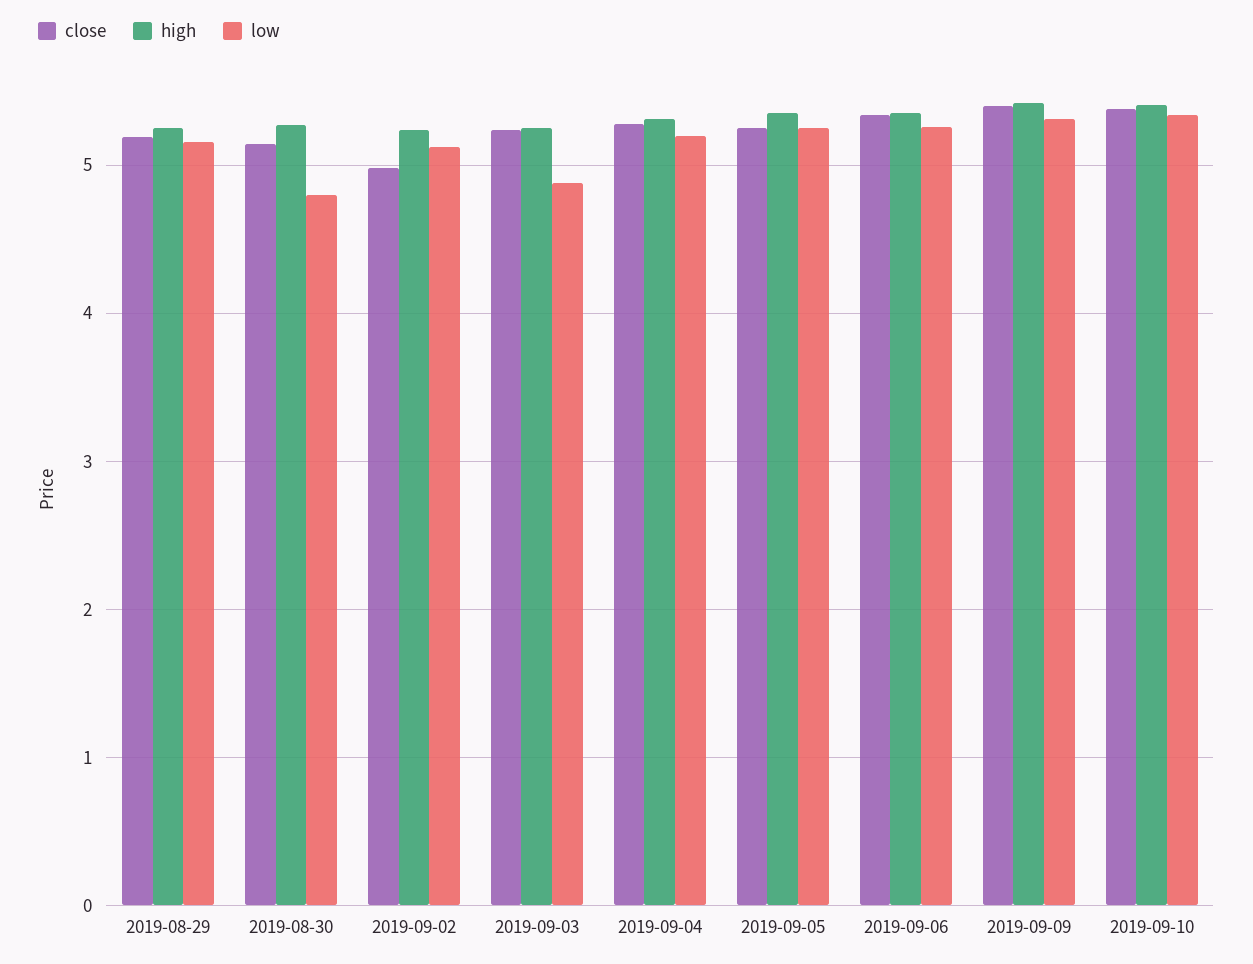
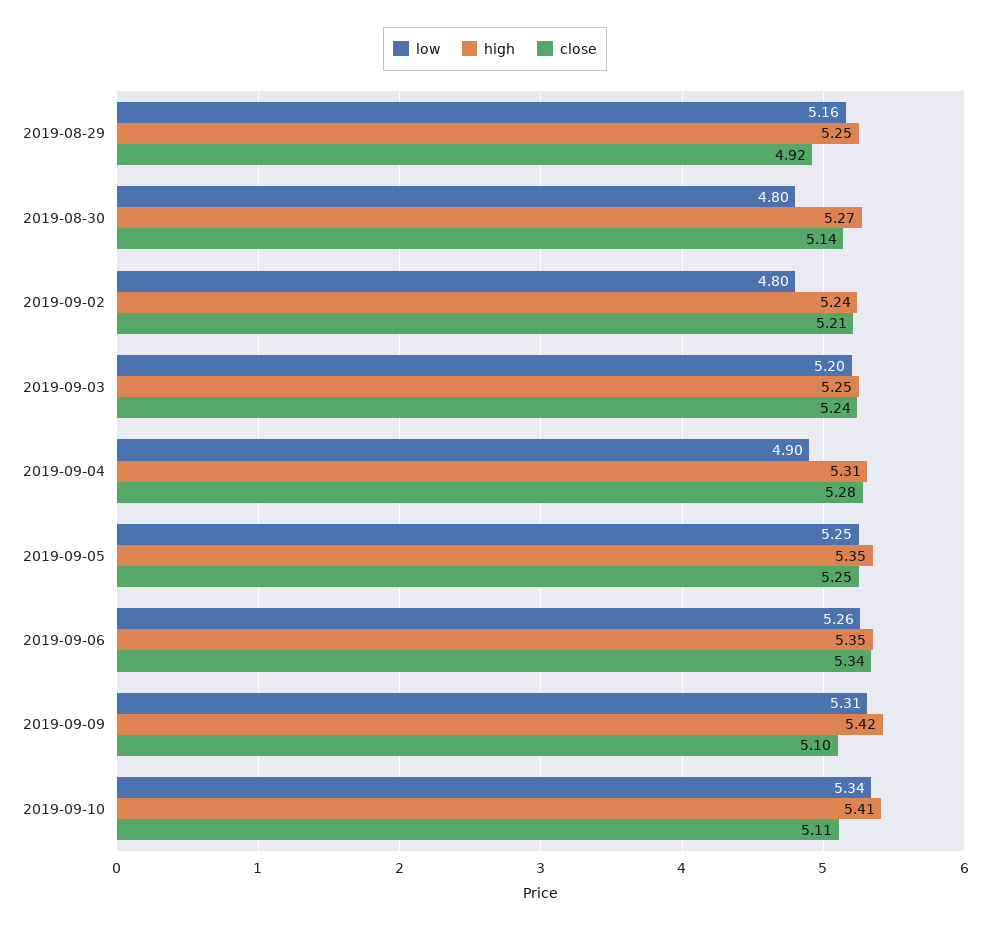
  {
    "close": {
-     "2019-08-29": 5.2,
+     "2019-08-29": 4.92,
      "2019-08-30": 5.14,
-     "2019-09-02": 5,
+     "2019-09-02": 5.21,
      "2019-09-03": 5.24,
      "2019-09-04": 5.28,
      "2019-09-05": 5.25,
      "2019-09-06": 5.34,
-     "2019-09-09": 5.4,
+     "2019-09-09": 5.1,
-     "2019-09-10": 5.4
+     "2019-09-10": 5.11
    },
    "high": {
      "2019-08-29": 5.25,
      "2019-08-30": 5.27,
      "2019-09-02": 5.24,
      "2019-09-03": 5.25,
      "2019-09-04": 5.31,
      "2019-09-05": 5.35,
      "2019-09-06": 5.35,
      "2019-09-09": 5.42,
      "2019-09-10": 5.41
    },
    "low": {
      "2019-08-29": 5.16,
      "2019-08-30": 4.8,
-     "2019-09-02": 5.1,
+     "2019-09-02": 4.8,
-     "2019-09-03": 4.9,
+     "2019-09-03": 5.2,
-     "2019-09-04": 5.2,
+     "2019-09-04": 4.9,
      "2019-09-05": 5.25,
      "2019-09-06": 5.26,
      "2019-09-09": 5.31,
      "2019-09-10": 5.34
    }
  }

